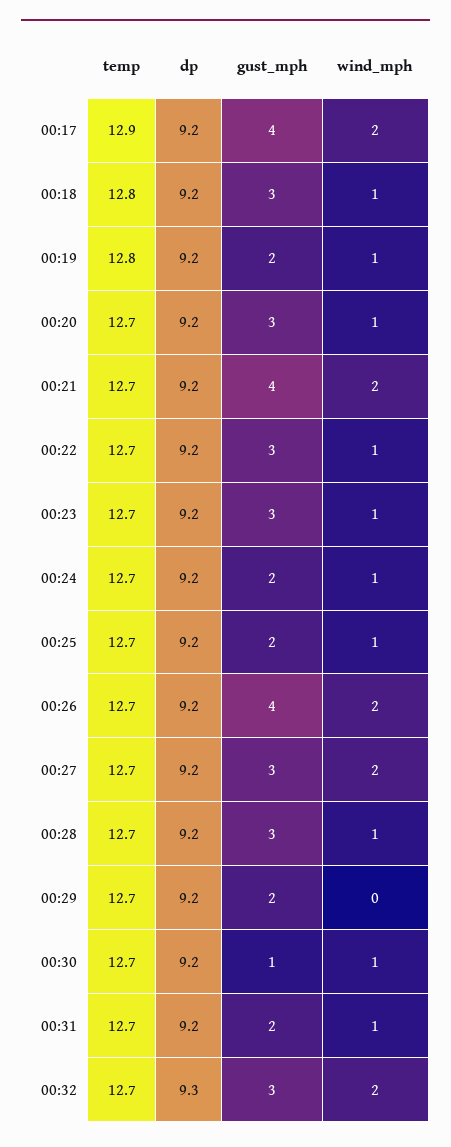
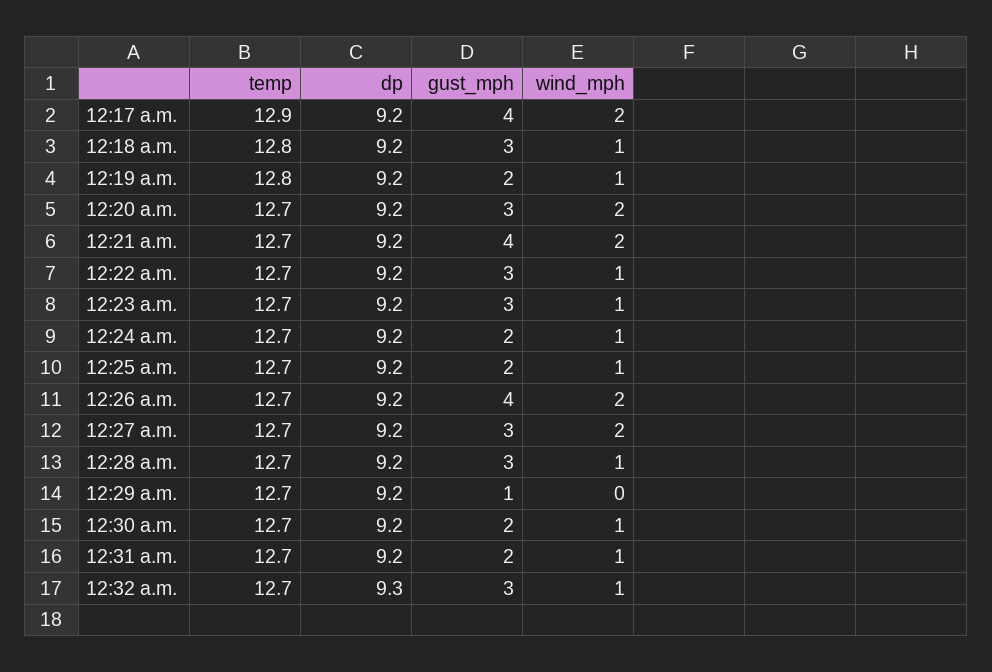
  {
    "temp": {
      "00:17": 12.9,
      "00:18": 12.8,
      "00:19": 12.8,
      "00:20": 12.7,
      "00:21": 12.7,
      "00:22": 12.7,
      "00:23": 12.7,
      "00:24": 12.7,
      "00:25": 12.7,
      "00:26": 12.7,
      "00:27": 12.7,
      "00:28": 12.7,
      "00:29": 12.7,
      "00:30": 12.7,
      "00:31": 12.7,
      "00:32": 12.7
    },
    "dp": {
      "00:17": 9.2,
      "00:18": 9.2,
      "00:19": 9.2,
      "00:20": 9.2,
      "00:21": 9.2,
      "00:22": 9.2,
      "00:23": 9.2,
      "00:24": 9.2,
      "00:25": 9.2,
      "00:26": 9.2,
      "00:27": 9.2,
      "00:28": 9.2,
      "00:29": 9.2,
      "00:30": 9.2,
      "00:31": 9.2,
      "00:32": 9.3
    },
    "gust_mph": {
      "00:17": 4,
      "00:18": 3,
      "00:19": 2,
      "00:20": 3,
      "00:21": 4,
      "00:22": 3,
      "00:23": 3,
      "00:24": 2,
      "00:25": 2,
      "00:26": 4,
      "00:27": 3,
      "00:28": 3,
-     "00:29": 2,
+     "00:29": 1,
-     "00:30": 1,
+     "00:30": 2,
      "00:31": 2,
      "00:32": 3
    },
    "wind_mph": {
      "00:17": 2,
      "00:18": 1,
      "00:19": 1,
-     "00:20": 1,
+     "00:20": 2,
      "00:21": 2,
      "00:22": 1,
      "00:23": 1,
      "00:24": 1,
      "00:25": 1,
      "00:26": 2,
      "00:27": 2,
      "00:28": 1,
      "00:29": 0,
      "00:30": 1,
      "00:31": 1,
-     "00:32": 2
+     "00:32": 1
    }
  }

